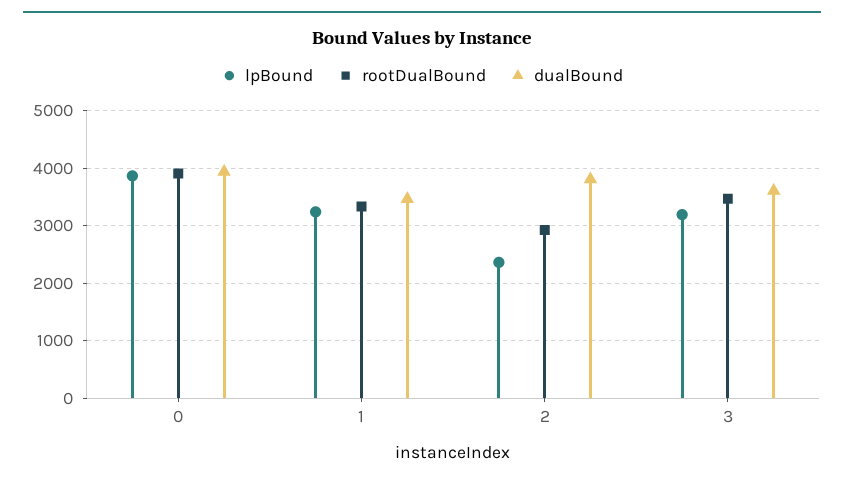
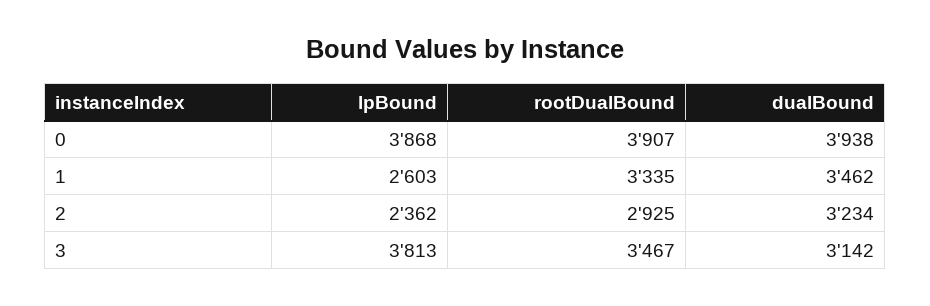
  {
    "lpBound": {
      "0": 3868,
-     "1": 3200,
+     "1": 2603,
      "2": 2362,
-     "3": 3200
+     "3": 3813
    },
    "rootDualBound": {
      "0": 3907,
      "1": 3335,
      "2": 2925,
      "3": 3467
    },
    "dualBound": {
      "0": 3938,
      "1": 3462,
-     "2": 3800,
+     "2": 3234,
-     "3": 3600
+     "3": 3142
    }
  }

